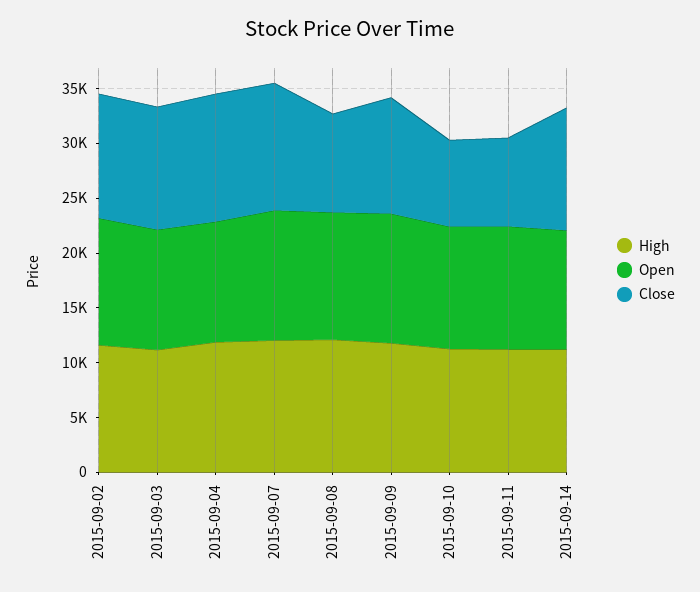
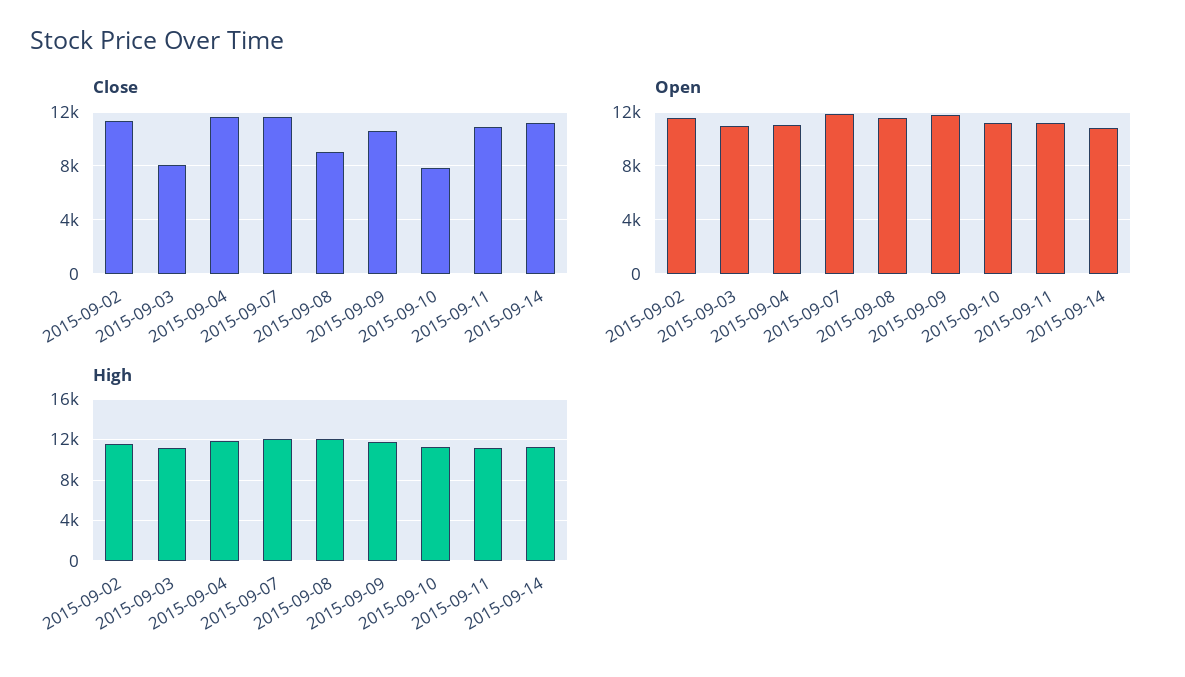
  {
    "High": {
      "2015-09-02": 12000,
      "2015-09-03": 11000,
      "2015-09-04": 12000,
      "2015-09-07": 12000,
      "2015-09-08": 12000,
      "2015-09-09": 12000,
      "2015-09-10": 11000,
      "2015-09-11": 11000,
      "2015-09-14": 11000
    },
    "Open": {
      "2015-09-02": 11500,
      "2015-09-03": 11000,
      "2015-09-04": 11000,
      "2015-09-07": 12000,
      "2015-09-08": 11500,
      "2015-09-09": 12000,
      "2015-09-10": 11000,
      "2015-09-11": 11000,
      "2015-09-14": 11000
    },
    "Close": {
      "2015-09-02": 11500,
-     "2015-09-03": 11000,
+     "2015-09-03": 8000,
      "2015-09-04": 11500,
      "2015-09-07": 11500,
      "2015-09-08": 9000,
      "2015-09-09": 10500,
      "2015-09-10": 8000,
-     "2015-09-11": 8000,
+     "2015-09-11": 11000,
      "2015-09-14": 11000
    }
  }

